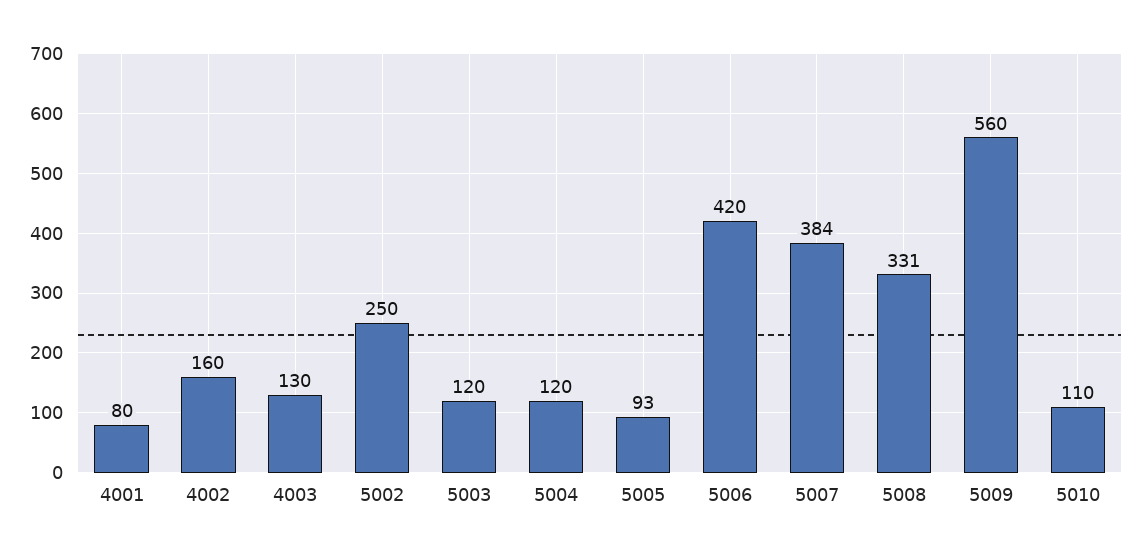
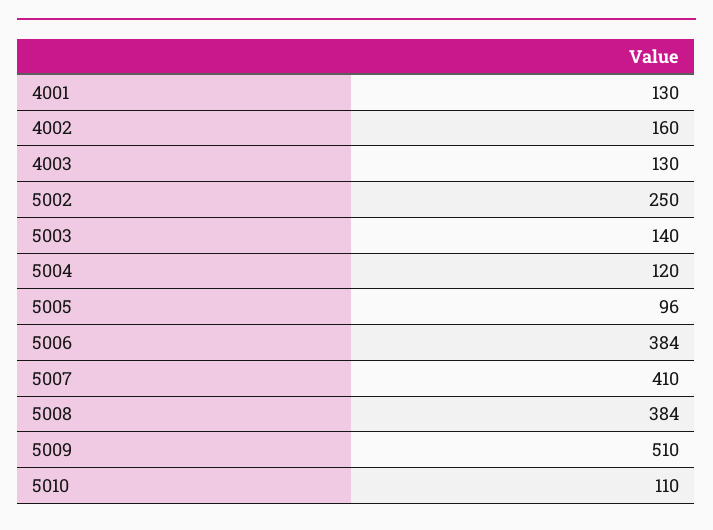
  {
-   "4001": 80,
+   "4001": 130,
    "4002": 160,
    "4003": 130,
    "5002": 250,
-   "5003": 120,
+   "5003": 140,
    "5004": 120,
-   "5005": 93,
+   "5005": 96,
-   "5006": 420,
+   "5006": 384,
-   "5007": 384,
+   "5007": 410,
-   "5008": 331,
+   "5008": 384,
-   "5009": 560,
+   "5009": 510,
    "5010": 110
  }

